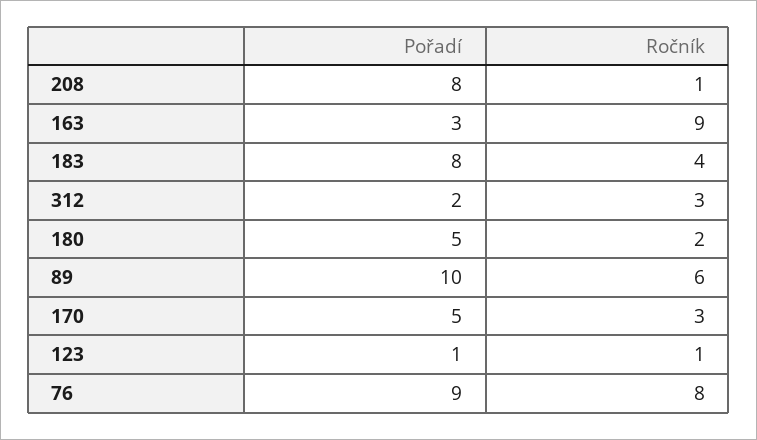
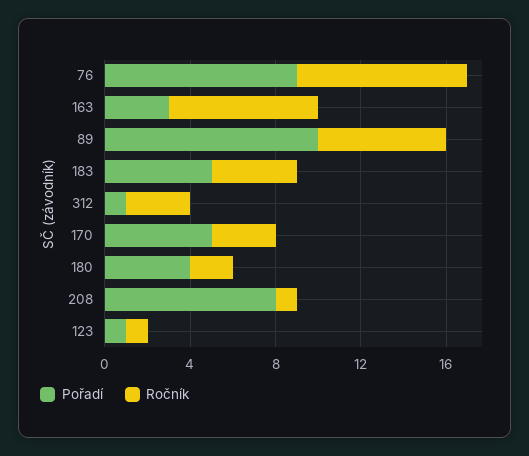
  {
    "Pořadí": {
      "208": 8,
      "163": 3,
-     "183": 8,
+     "183": 5,
-     "312": 2,
+     "312": 1,
-     "180": 5,
+     "180": 4,
      "89": 10,
      "170": 5,
      "123": 1,
      "76": 9
    },
    "Ročník": {
      "208": 1,
-     "163": 9,
+     "163": 7,
      "183": 4,
      "312": 3,
      "180": 2,
      "89": 6,
      "170": 3,
      "123": 1,
      "76": 8
    }
  }

